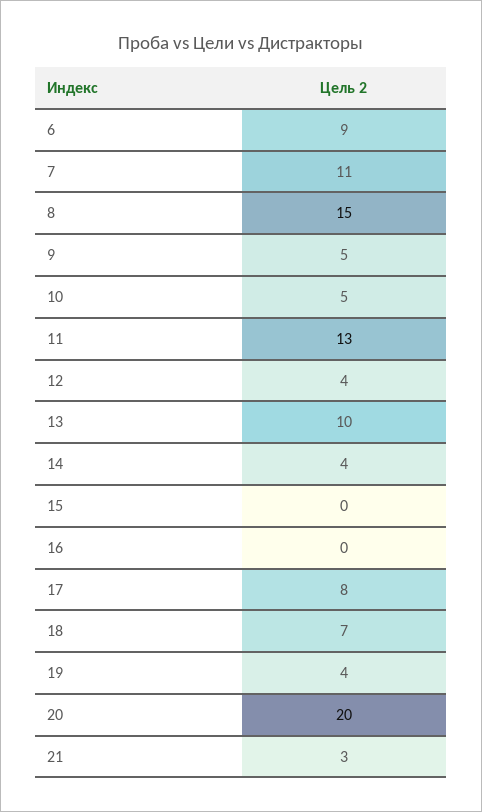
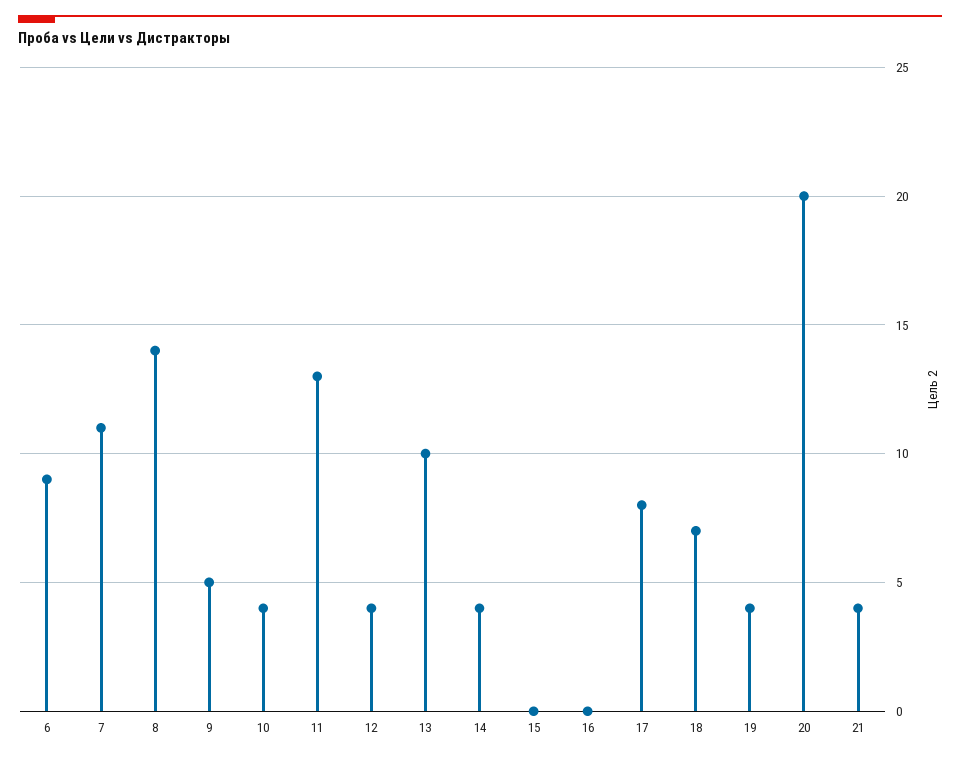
  {
    "6": 9,
    "7": 11,
-   "8": 15,
+   "8": 14,
    "9": 5,
-   "10": 5,
+   "10": 4,
    "11": 13,
    "12": 4,
    "13": 10,
    "14": 4,
    "15": 0,
    "16": 0,
    "17": 8,
    "18": 7,
    "19": 4,
    "20": 20,
-   "21": 3
+   "21": 4
  }

